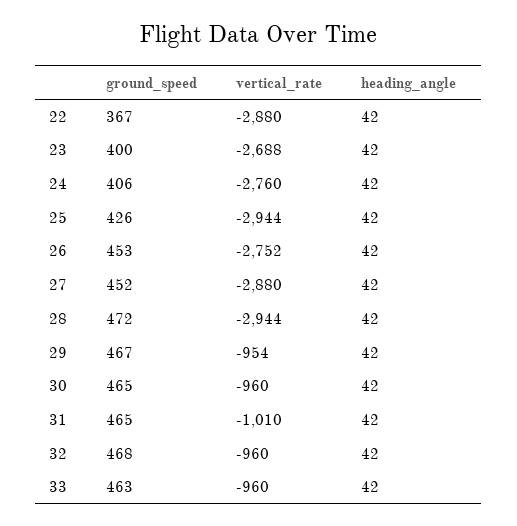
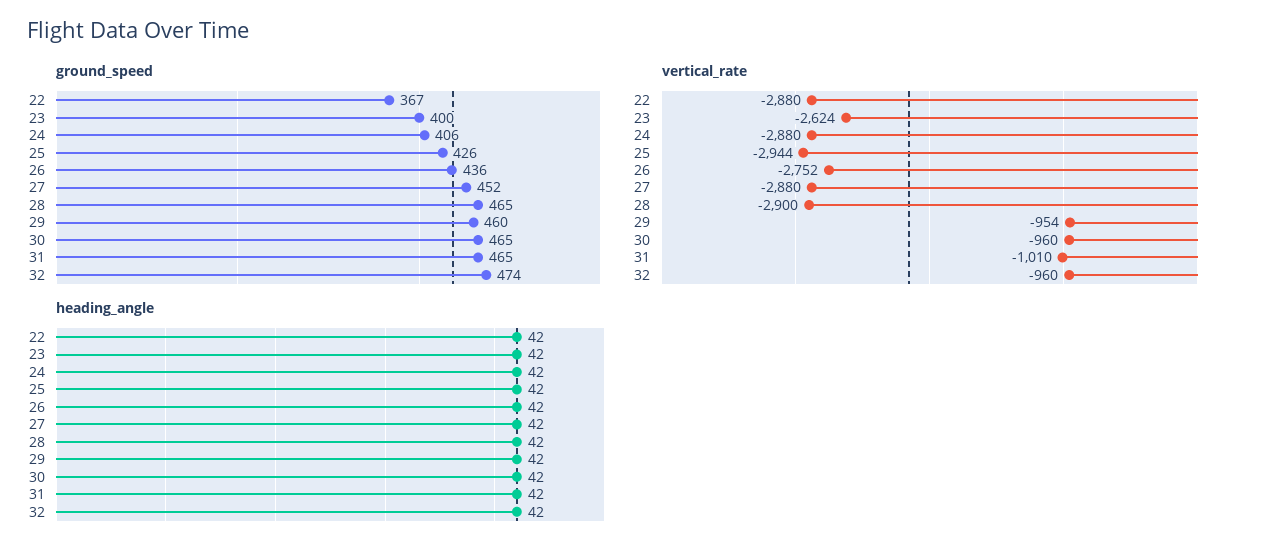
  {
    "ground_speed": {
      "22": 367,
      "23": 400,
      "24": 406,
      "25": 426,
-     "26": 453,
+     "26": 436,
      "27": 452,
-     "28": 472,
+     "28": 465,
-     "29": 467,
+     "29": 460,
      "30": 465,
      "31": 465,
-     "32": 468,
+     "32": 474
-     "33": 463
    },
    "vertical_rate": {
      "22": -2880,
-     "23": -2688,
+     "23": -2624,
-     "24": -2760,
+     "24": -2880,
      "25": -2944,
      "26": -2752,
      "27": -2880,
-     "28": -2944,
+     "28": -2900,
      "29": -954,
      "30": -960,
      "31": -1010,
-     "32": -960,
+     "32": -960
-     "33": -960
    },
    "heading_angle": {
      "22": 42,
      "23": 42,
      "24": 42,
      "25": 42,
      "26": 42,
      "27": 42,
      "28": 42,
      "29": 42,
      "30": 42,
      "31": 42,
-     "32": 42,
+     "32": 42
-     "33": 42
    }
  }

